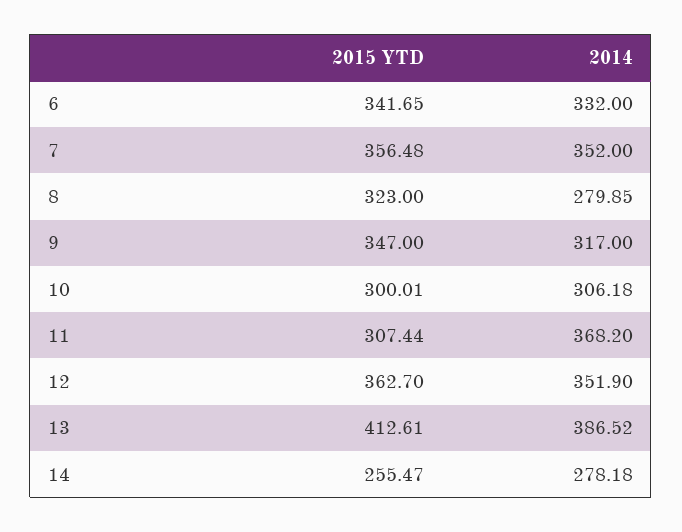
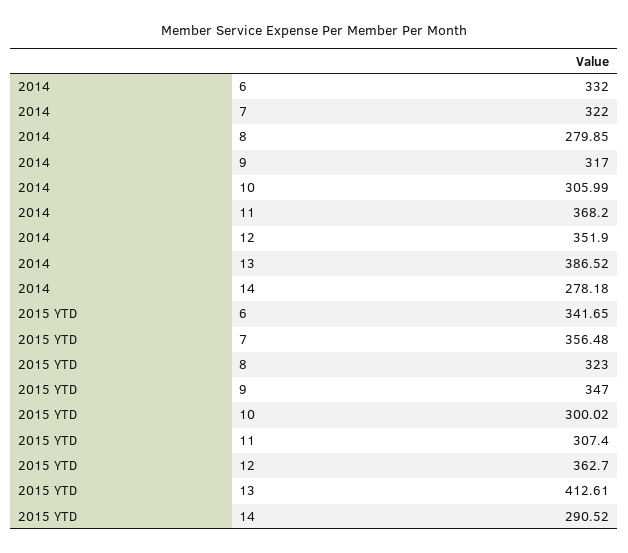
  {
    "2015 YTD": {
      "6": 341.65,
      "7": 356.48,
      "8": 323,
      "9": 347,
-     "10": 300.01,
+     "10": 300.02,
-     "11": 307.44,
+     "11": 307.4,
      "12": 362.7,
      "13": 412.61,
-     "14": 255.47
+     "14": 290.52
    },
    "2014": {
      "6": 332,
-     "7": 352,
+     "7": 322,
      "8": 279.85,
      "9": 317,
-     "10": 306.18,
+     "10": 305.99,
      "11": 368.2,
      "12": 351.9,
      "13": 386.52,
      "14": 278.18
    }
  }

